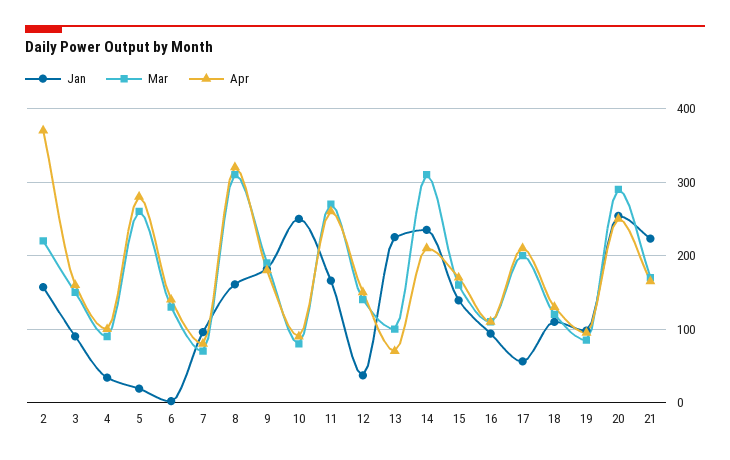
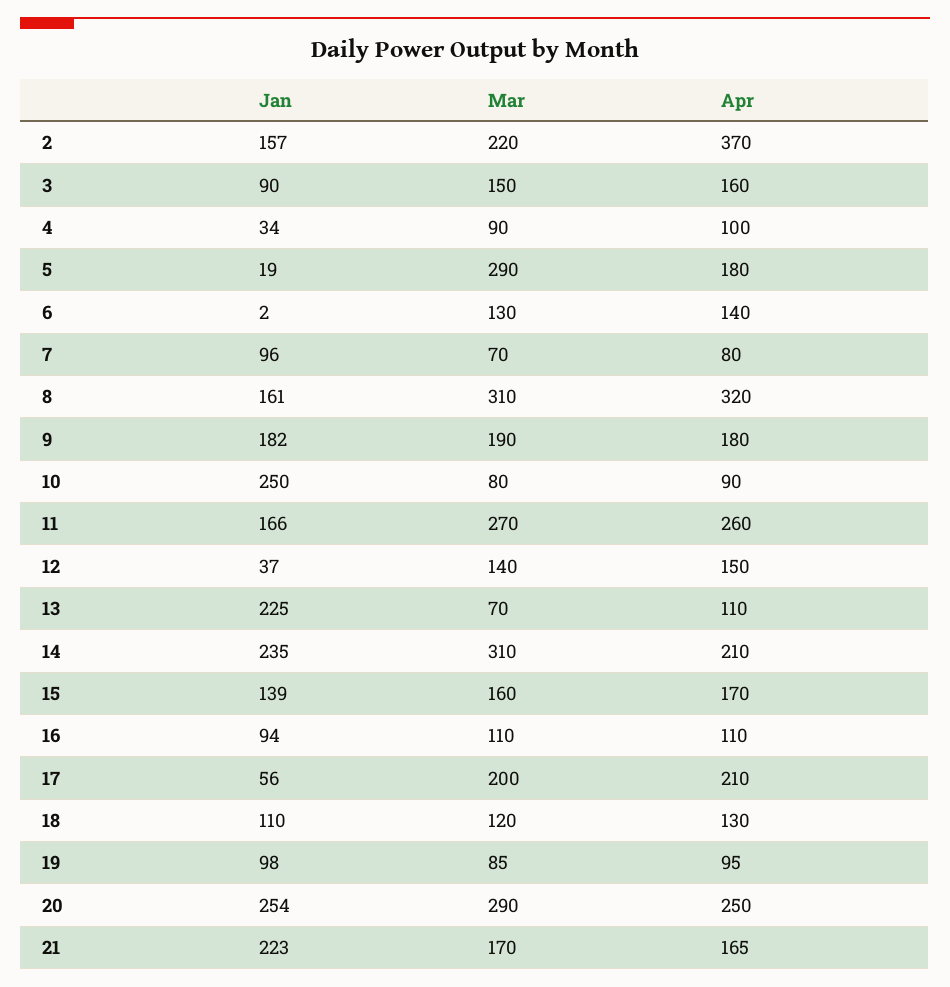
  {
    "Jan": {
      "2": 157,
      "3": 90,
      "4": 34,
      "5": 19,
      "6": 2,
      "7": 96,
      "8": 161,
      "9": 182,
      "10": 250,
      "11": 166,
      "12": 37,
      "13": 225,
      "14": 235,
      "15": 139,
      "16": 94,
      "17": 56,
      "18": 110,
      "19": 98,
      "20": 254,
      "21": 223
    },
    "Mar": {
      "2": 220,
      "3": 150,
      "4": 90,
-     "5": 260,
+     "5": 290,
      "6": 130,
      "7": 70,
      "8": 310,
      "9": 190,
      "10": 80,
      "11": 270,
      "12": 140,
-     "13": 100,
+     "13": 70,
      "14": 310,
      "15": 160,
      "16": 110,
      "17": 200,
      "18": 120,
      "19": 85,
      "20": 290,
      "21": 170
    },
    "Apr": {
      "2": 370,
      "3": 160,
      "4": 100,
-     "5": 280,
+     "5": 180,
      "6": 140,
      "7": 80,
      "8": 320,
      "9": 180,
      "10": 90,
      "11": 260,
      "12": 150,
-     "13": 70,
+     "13": 110,
      "14": 210,
      "15": 170,
      "16": 110,
      "17": 210,
      "18": 130,
      "19": 95,
      "20": 250,
      "21": 165
    }
  }

